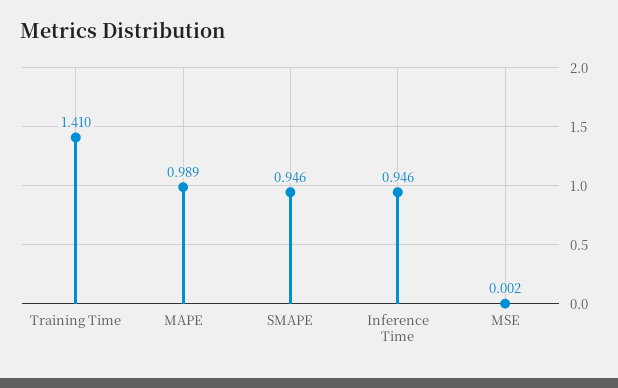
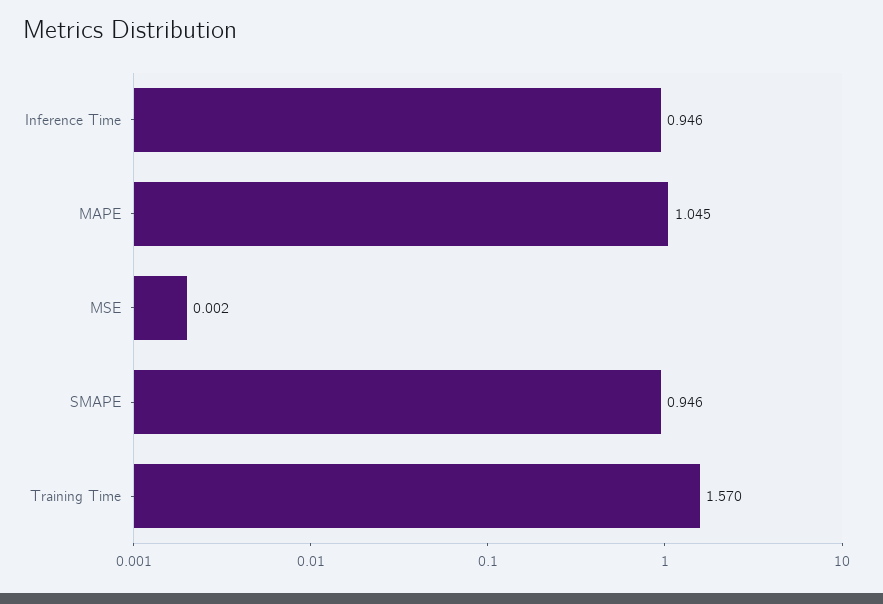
  {
-   "Training Time": 1.41,
+   "Training Time": 1.57,
-   "MAPE": 0.989,
+   "MAPE": 1.045,
    "SMAPE": 0.946,
    "Inference Time": 0.946,
    "MSE": 0.002
  }

